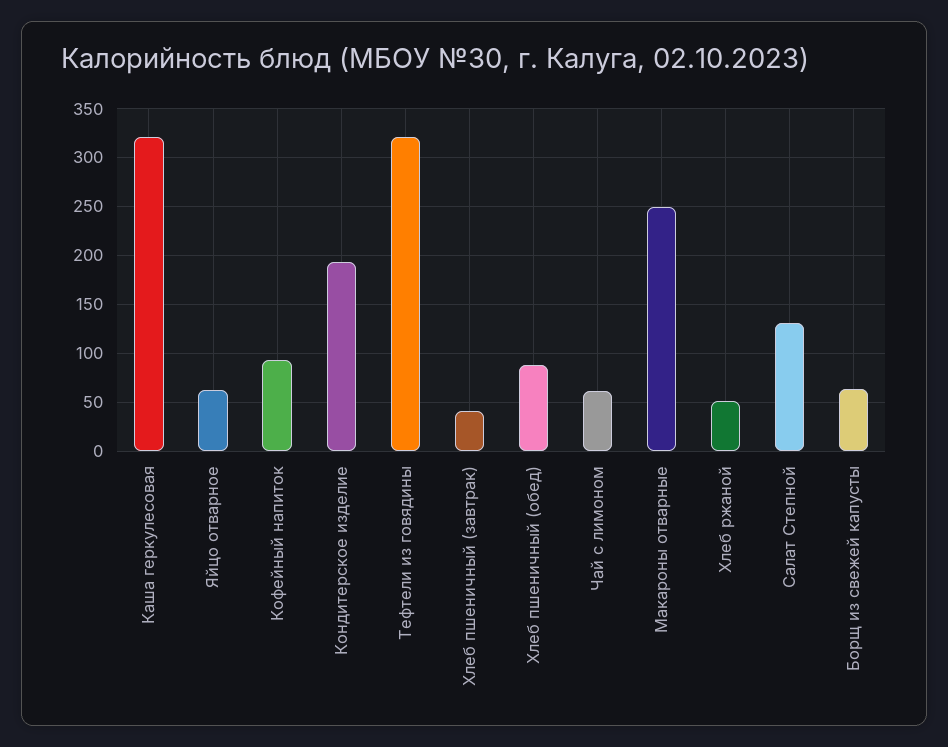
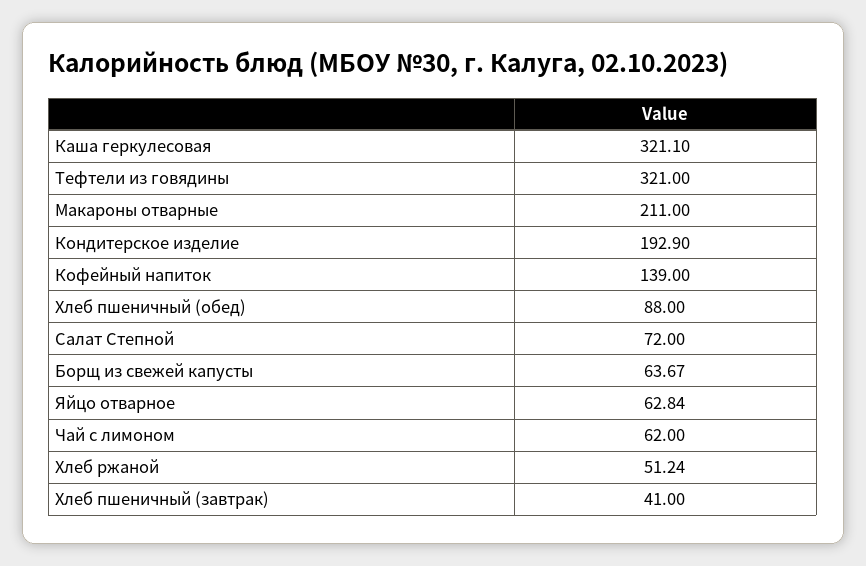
  {
    "Каша геркулесовая": 321.1,
    "Яйцо отварное": 62.84,
-   "Кофейный напиток": 90,
+   "Кофейный напиток": 139,
    "Кондитерское изделие": 192.9,
    "Тефтели из говядины": 321,
    "Хлеб пшеничный (завтрак)": 41,
    "Хлеб пшеничный (обед)": 88,
    "Чай с лимоном": 62,
-   "Макароны отварные": 250,
+   "Макароны отварные": 211,
    "Хлеб ржаной": 51.24,
-   "Салат Степной": 130,
+   "Салат Степной": 72,
    "Борщ из свежей капусты": 63.67
  }

